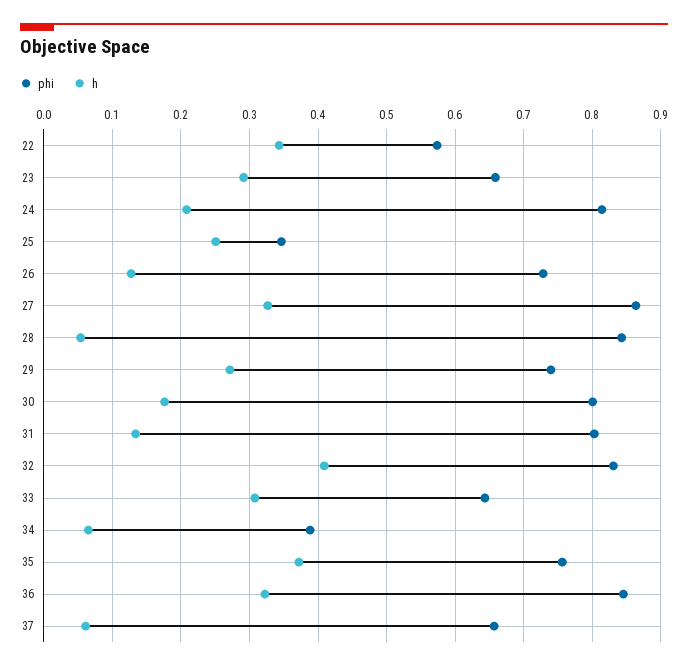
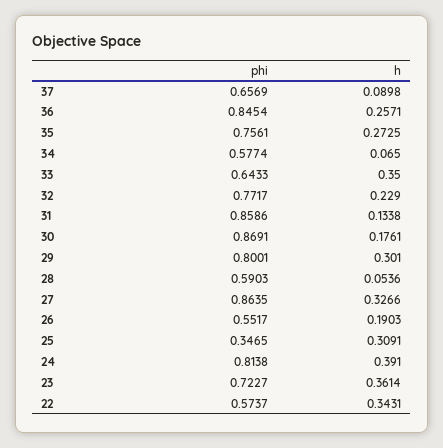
  {
    "phi": {
      "22": 0.5737,
-     "23": 0.66,
+     "23": 0.7227,
      "24": 0.8138,
      "25": 0.3465,
-     "26": 0.73,
+     "26": 0.5517,
      "27": 0.8635,
-     "28": 0.84,
+     "28": 0.5903,
-     "29": 0.74,
+     "29": 0.8001,
-     "30": 0.8,
+     "30": 0.8691,
-     "31": 0.8,
+     "31": 0.8586,
-     "32": 0.83,
+     "32": 0.7717,
      "33": 0.6433,
-     "34": 0.39,
+     "34": 0.5774,
      "35": 0.7561,
      "36": 0.8454,
      "37": 0.6569
    },
    "h": {
      "22": 0.3431,
-     "23": 0.29,
+     "23": 0.3614,
-     "24": 0.21,
+     "24": 0.391,
-     "25": 0.25,
+     "25": 0.3091,
-     "26": 0.13,
+     "26": 0.1903,
      "27": 0.3266,
      "28": 0.0536,
-     "29": 0.27,
+     "29": 0.301,
      "30": 0.1761,
      "31": 0.1338,
-     "32": 0.41,
+     "32": 0.229,
-     "33": 0.31,
+     "33": 0.35,
      "34": 0.065,
-     "35": 0.37,
+     "35": 0.2725,
-     "36": 0.32,
+     "36": 0.2571,
-     "37": 0.06
+     "37": 0.0898
    }
  }

